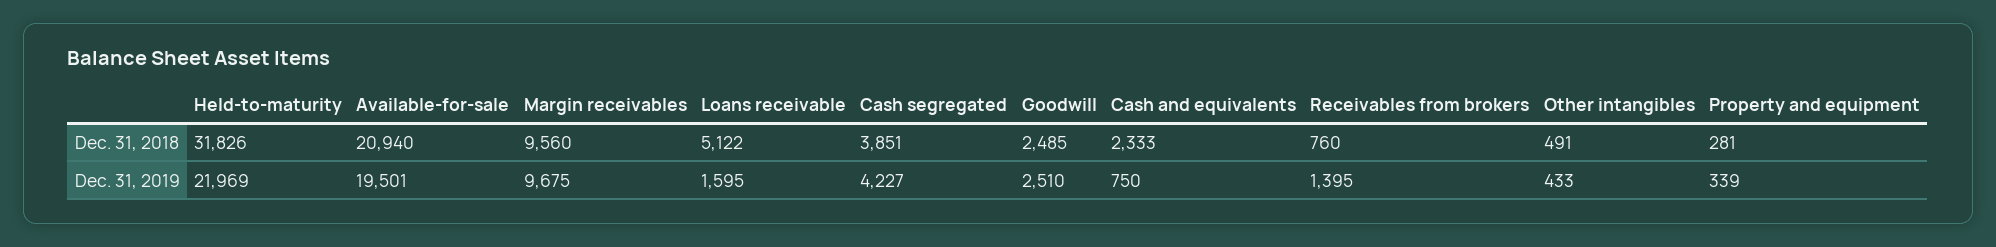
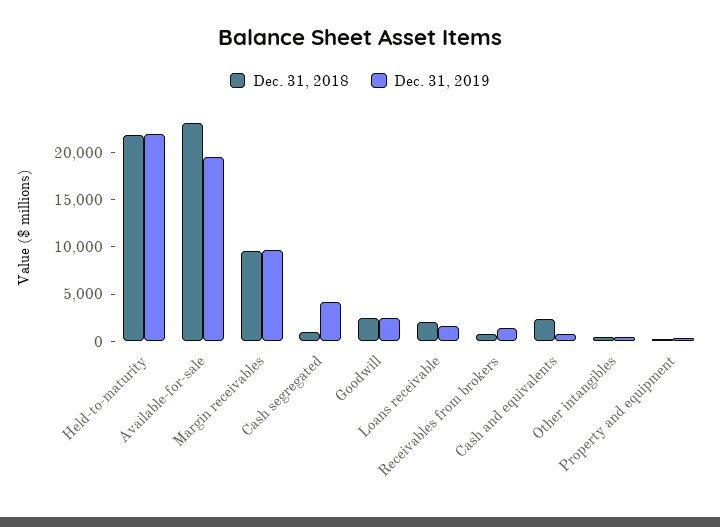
  {
    "Dec. 31, 2018": {
-     "Held-to-maturity": 31826,
+     "Held-to-maturity": 22000,
-     "Available-for-sale": 20940,
+     "Available-for-sale": 23000,
      "Margin receivables": 9560,
-     "Loans receivable": 5122,
+     "Loans receivable": 2000,
-     "Cash segregated": 3851,
+     "Cash segregated": 1000,
      "Goodwill": 2485,
      "Cash and equivalents": 2333,
      "Receivables from brokers": 760,
      "Other intangibles": 491,
      "Property and equipment": 281
    },
    "Dec. 31, 2019": {
      "Held-to-maturity": 21969,
      "Available-for-sale": 19501,
      "Margin receivables": 9675,
      "Loans receivable": 1595,
      "Cash segregated": 4227,
      "Goodwill": 2510,
      "Cash and equivalents": 750,
      "Receivables from brokers": 1395,
      "Other intangibles": 433,
      "Property and equipment": 339
    }
  }

